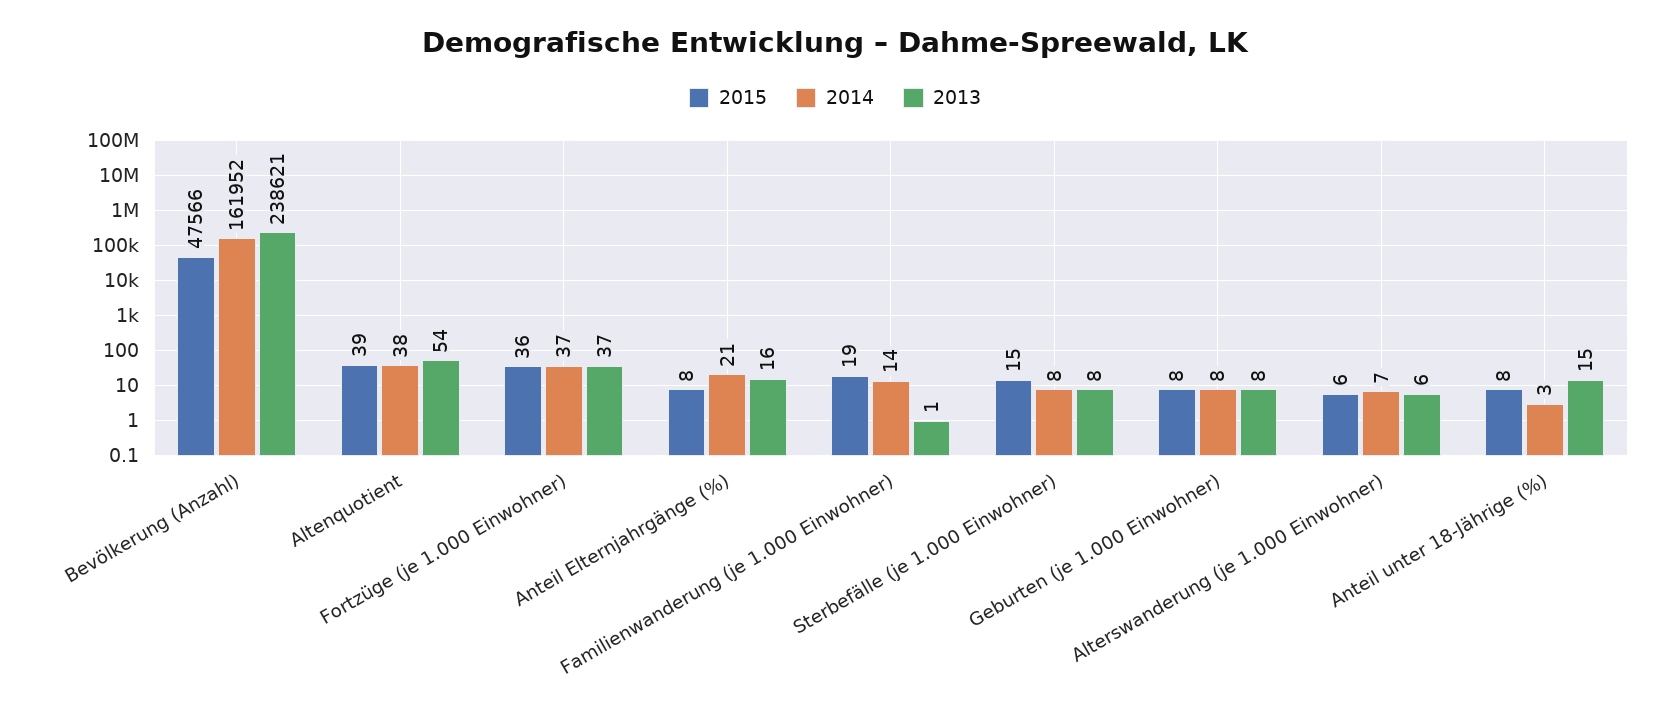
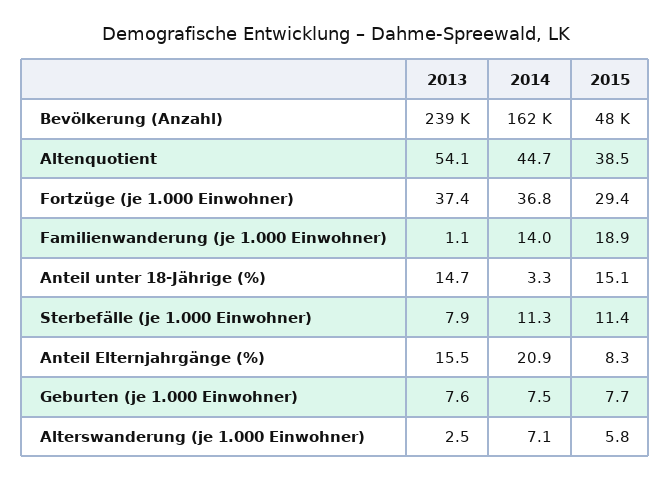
  {
    "2015": {
      "Bevölkerung (Anzahl)": 47566,
      "Altenquotient": 38.5,
-     "Fortzüge (je 1.000 Einwohner)": 36,
+     "Fortzüge (je 1.000 Einwohner)": 29.4,
      "Anteil Elternjahrgänge (%)": 8.3,
      "Familienwanderung (je 1.000 Einwohner)": 18.9,
-     "Sterbefälle (je 1.000 Einwohner)": 15,
+     "Sterbefälle (je 1.000 Einwohner)": 11.4,
      "Geburten (je 1.000 Einwohner)": 7.7,
      "Alterswanderung (je 1.000 Einwohner)": 5.8,
-     "Anteil unter 18-Jährige (%)": 8
+     "Anteil unter 18-Jährige (%)": 15.1
    },
    "2014": {
      "Bevölkerung (Anzahl)": 161952,
-     "Altenquotient": 38,
+     "Altenquotient": 44.7,
      "Fortzüge (je 1.000 Einwohner)": 36.8,
      "Anteil Elternjahrgänge (%)": 20.9,
      "Familienwanderung (je 1.000 Einwohner)": 14,
-     "Sterbefälle (je 1.000 Einwohner)": 8,
+     "Sterbefälle (je 1.000 Einwohner)": 11.3,
      "Geburten (je 1.000 Einwohner)": 7.5,
      "Alterswanderung (je 1.000 Einwohner)": 7.1,
      "Anteil unter 18-Jährige (%)": 3.3
    },
    "2013": {
      "Bevölkerung (Anzahl)": 238621,
      "Altenquotient": 54.1,
      "Fortzüge (je 1.000 Einwohner)": 37.4,
      "Anteil Elternjahrgänge (%)": 15.5,
      "Familienwanderung (je 1.000 Einwohner)": 1.1,
      "Sterbefälle (je 1.000 Einwohner)": 7.9,
      "Geburten (je 1.000 Einwohner)": 7.6,
-     "Alterswanderung (je 1.000 Einwohner)": 6,
+     "Alterswanderung (je 1.000 Einwohner)": 2.5,
      "Anteil unter 18-Jährige (%)": 14.7
    }
  }

